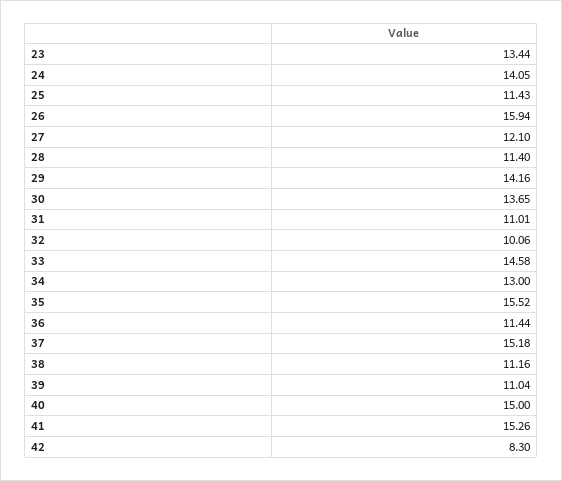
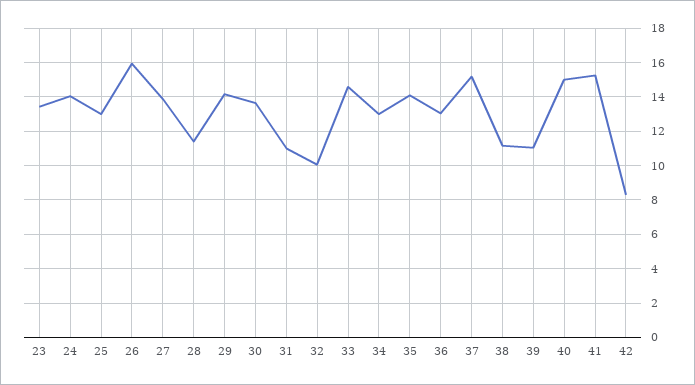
  {
    "23": 13.44,
    "24": 14.05,
-   "25": 11.43,
+   "25": 13,
    "26": 15.94,
-   "27": 12.1,
+   "27": 14,
    "28": 11.4,
    "29": 14.16,
    "30": 13.65,
    "31": 11.01,
    "32": 10.06,
    "33": 14.58,
    "34": 13,
-   "35": 15.52,
+   "35": 14,
-   "36": 11.44,
+   "36": 13,
    "37": 15.18,
    "38": 11.16,
    "39": 11.04,
    "40": 15,
    "41": 15.26,
    "42": 8.3
  }

